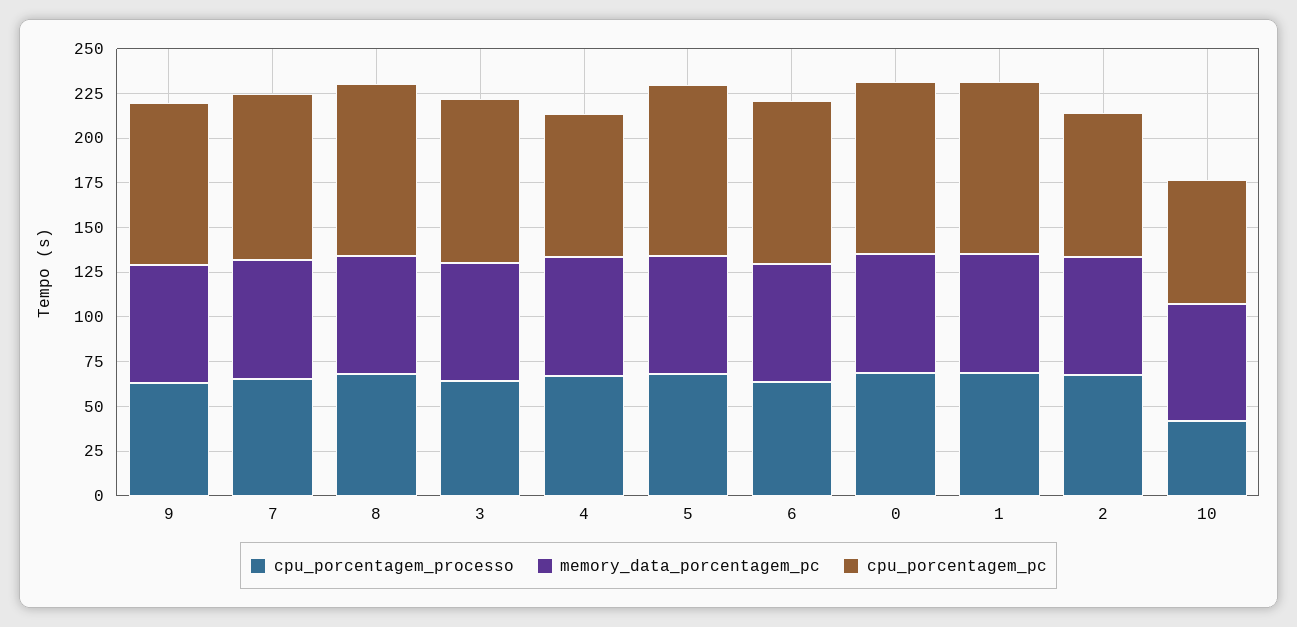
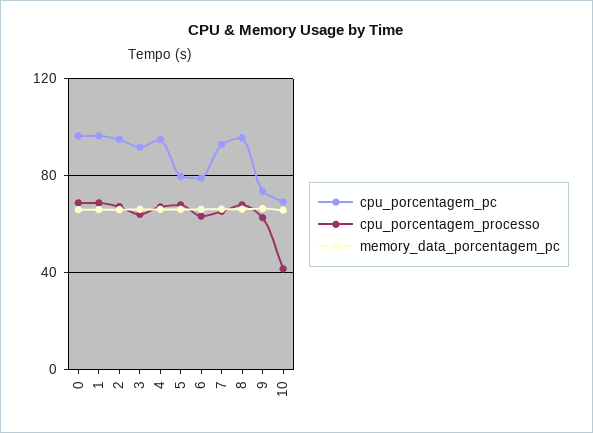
  {
    "cpu_porcentagem_processo": {
      "9": 65,
      "7": 65,
      "8": 70,
      "3": 65,
      "4": 65,
      "5": 70,
      "6": 65,
      "0": 70,
      "1": 70,
      "2": 65,
      "10": 40
    },
    "memory_data_porcentagem_pc": {
      "9": 65,
      "7": 65,
      "8": 65,
      "3": 65,
      "4": 65,
      "5": 65,
      "6": 65,
      "0": 65,
      "1": 65,
      "2": 65,
      "10": 65
    },
    "cpu_porcentagem_pc": {
-     "9": 90,
+     "9": 75,
      "7": 95,
      "8": 95,
      "3": 90,
-     "4": 80,
+     "4": 95,
-     "5": 95,
+     "5": 80,
-     "6": 90,
+     "6": 80,
      "0": 95,
      "1": 95,
-     "2": 80,
+     "2": 95,
      "10": 70
    }
  }

